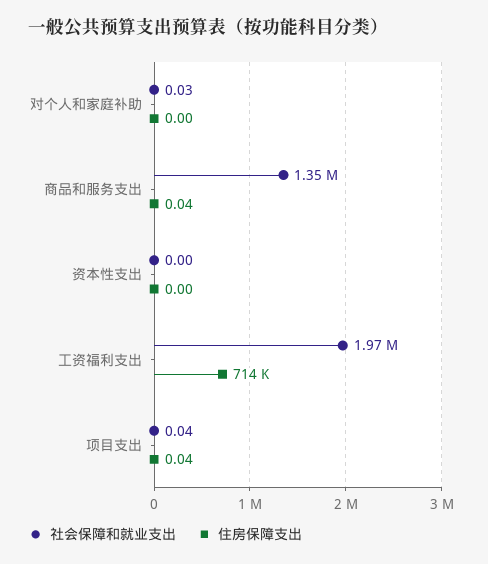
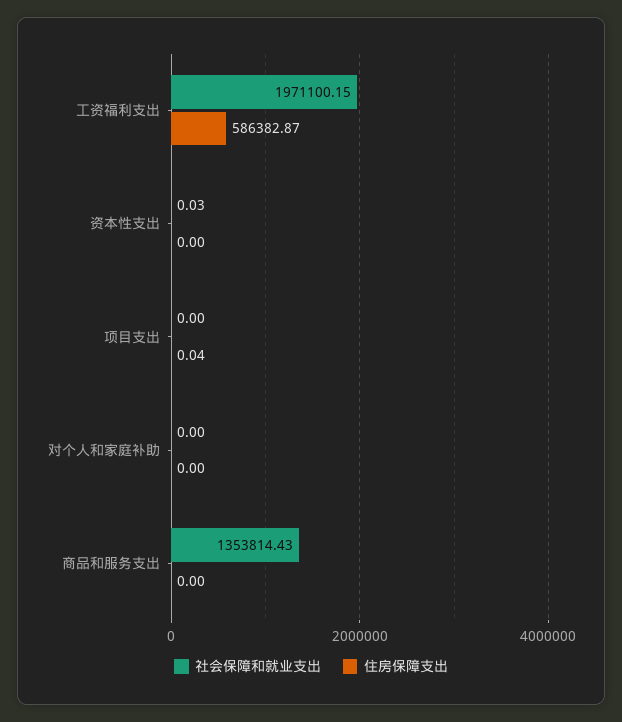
  {
    "社会保障和就业支出": {
-     "对个人和家庭补助": 0.03,
+     "对个人和家庭补助": 0,
      "商品和服务支出": 1353814.43,
-     "资本性支出": 0,
+     "资本性支出": 0.03,
      "工资福利支出": 1971100.15,
-     "项目支出": 0.04
+     "项目支出": 0
    },
    "住房保障支出": {
      "对个人和家庭补助": 0,
-     "商品和服务支出": 0.04,
+     "商品和服务支出": 0,
      "资本性支出": 0,
-     "工资福利支出": 714000,
+     "工资福利支出": 586382.87,
      "项目支出": 0.04
    }
  }

